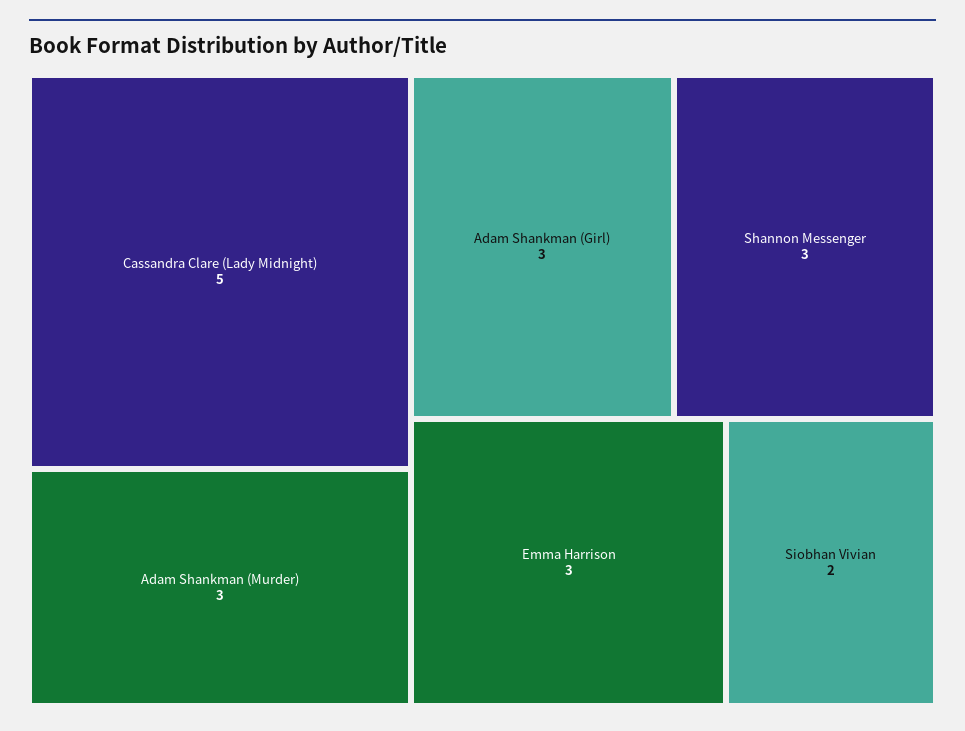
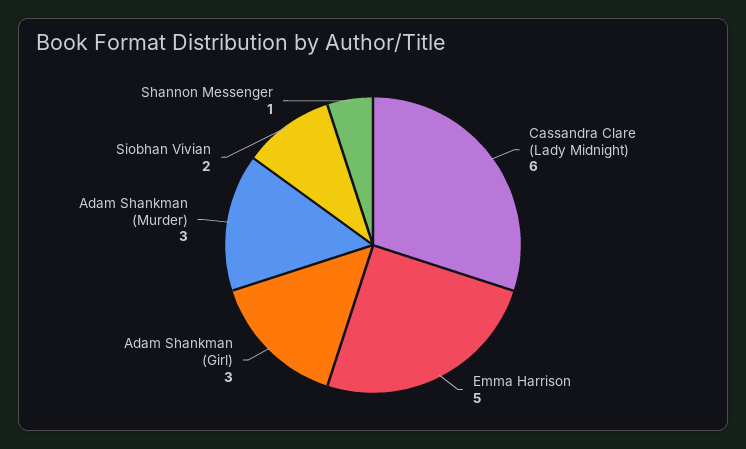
  {
-   "Cassandra Clare (Lady Midnight)": 5,
+   "Cassandra Clare (Lady Midnight)": 6,
    "Adam Shankman (Murder)": 3,
    "Adam Shankman (Girl)": 3,
-   "Shannon Messenger": 3,
+   "Shannon Messenger": 1,
-   "Emma Harrison": 3,
+   "Emma Harrison": 5,
    "Siobhan Vivian": 2
  }

